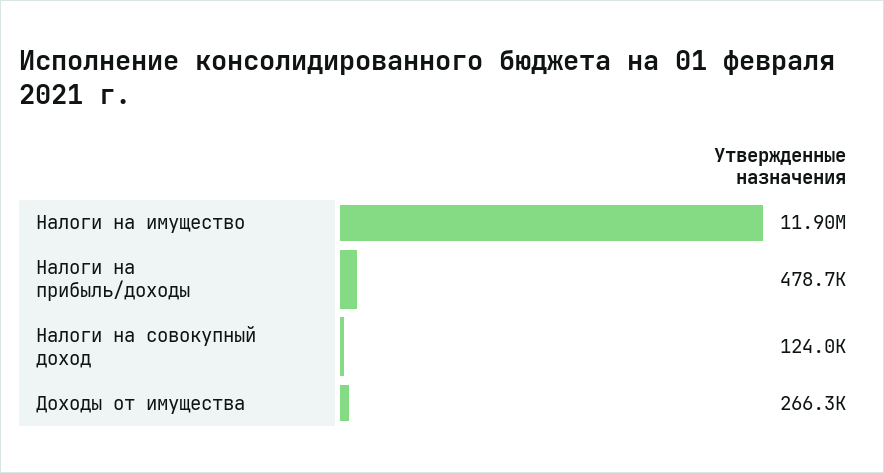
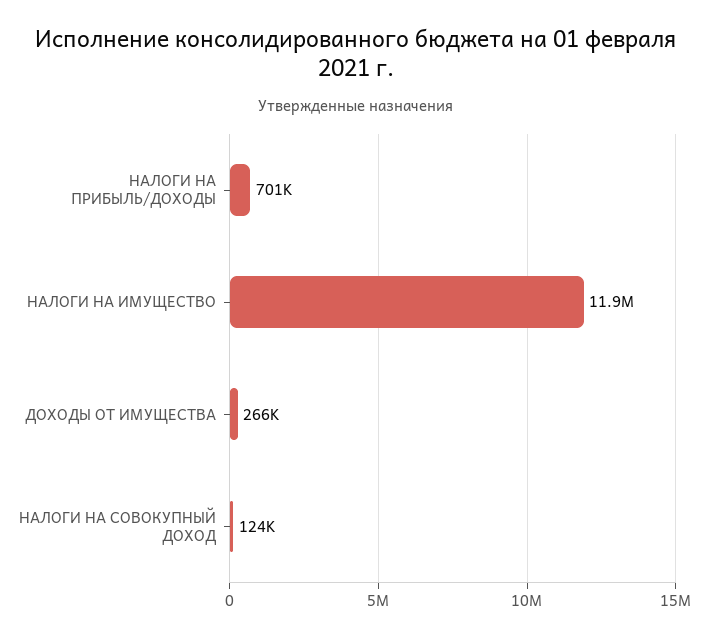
  {
    "Налоги на имущество": 11900000,
-   "Налоги на прибыль/доходы": 478700,
+   "Налоги на прибыль/доходы": 701000,
    "Налоги на совокупный доход": 124000,
    "Доходы от имущества": 266300
  }

